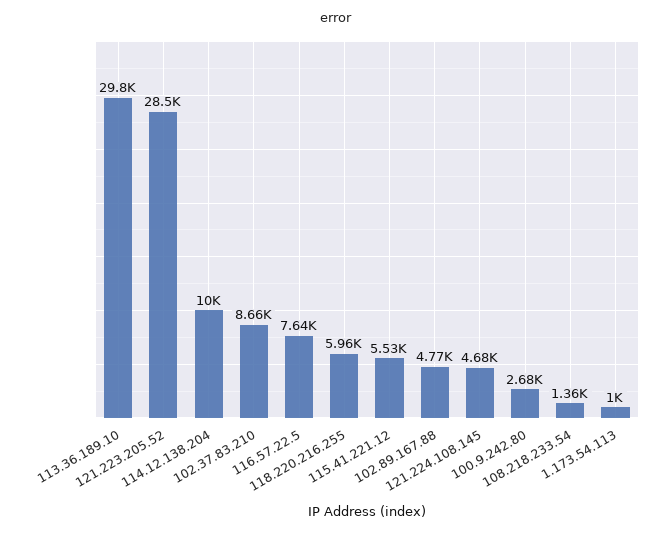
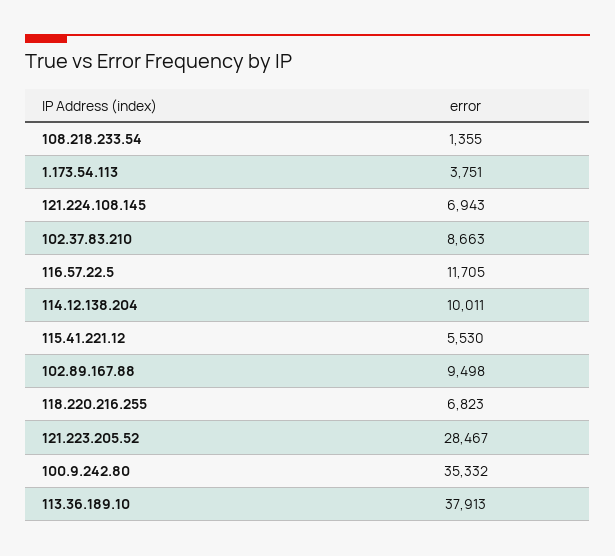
  {
-   "113.36.189.10": 29800,
+   "113.36.189.10": 37913,
    "121.223.205.52": 28467,
    "114.12.138.204": 10011,
    "102.37.83.210": 8663,
-   "116.57.22.5": 7640,
+   "116.57.22.5": 11705,
-   "118.220.216.255": 5960,
+   "118.220.216.255": 6823,
    "115.41.221.12": 5530,
-   "102.89.167.88": 4770,
+   "102.89.167.88": 9498,
-   "121.224.108.145": 4680,
+   "121.224.108.145": 6943,
-   "100.9.242.80": 2680,
+   "100.9.242.80": 35332,
    "108.218.233.54": 1355,
-   "1.173.54.113": 1000
+   "1.173.54.113": 3751
  }

